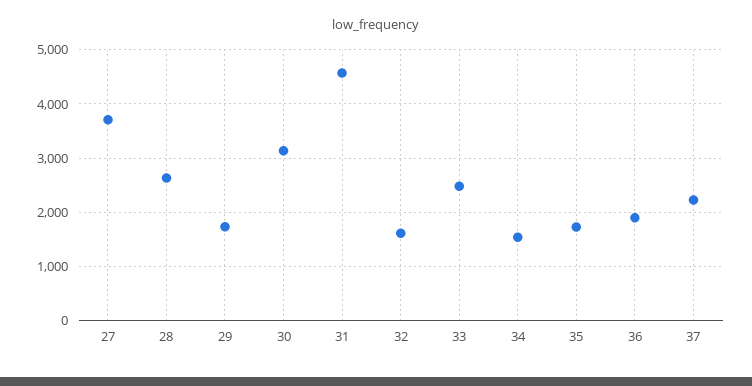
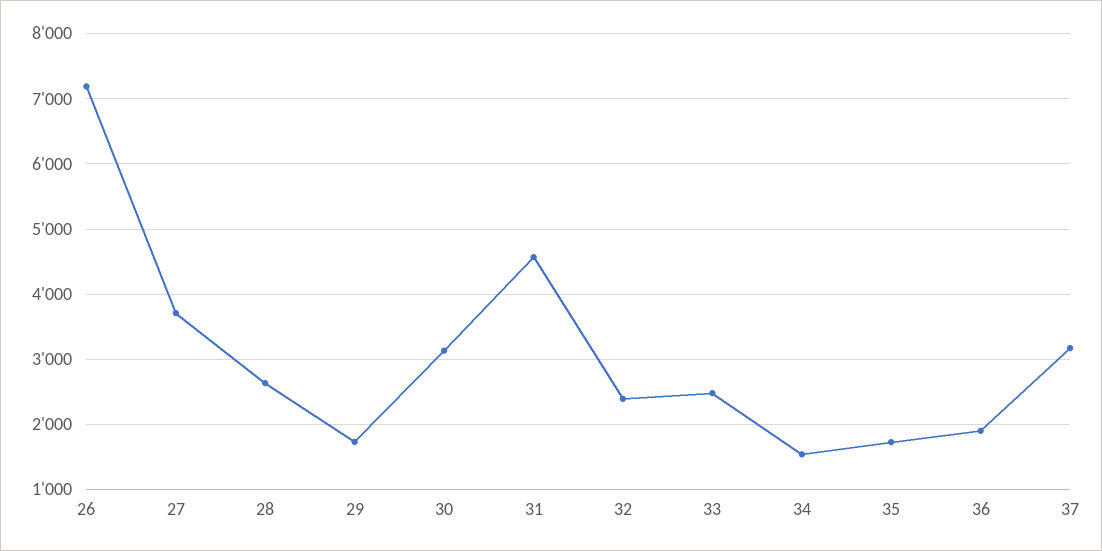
  {
    "27": 3700,
    "28": 2600,
    "29": 1700,
    "30": 3100,
    "31": 4600,
-   "32": 1600,
+   "32": 2400,
    "33": 2500,
    "34": 1500,
    "35": 1700,
    "36": 1900,
-   "37": 2200
+   "37": 3200,
+   "26": 7200
  }

